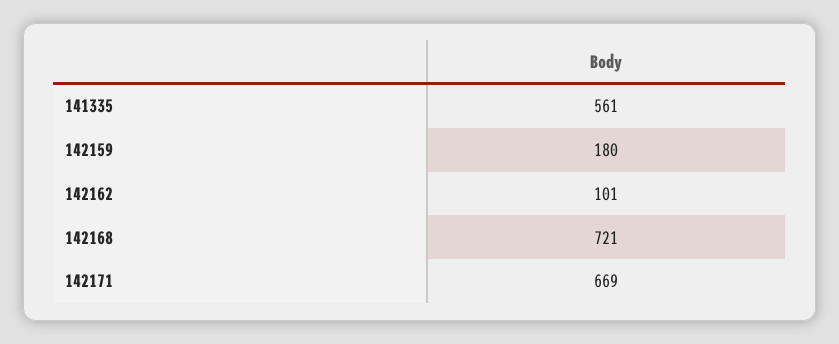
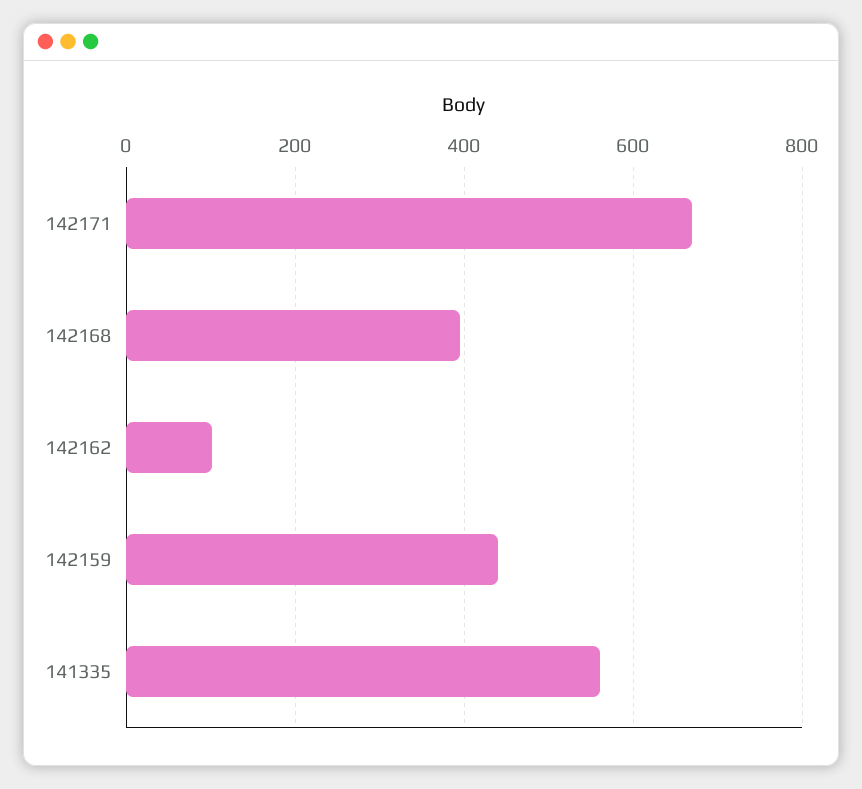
  {
    "141335": 561,
-   "142159": 180,
+   "142159": 440,
    "142162": 101,
-   "142168": 721,
+   "142168": 400,
    "142171": 669
  }

